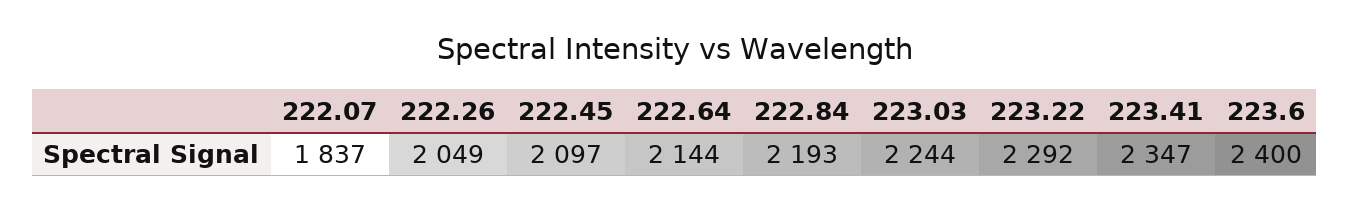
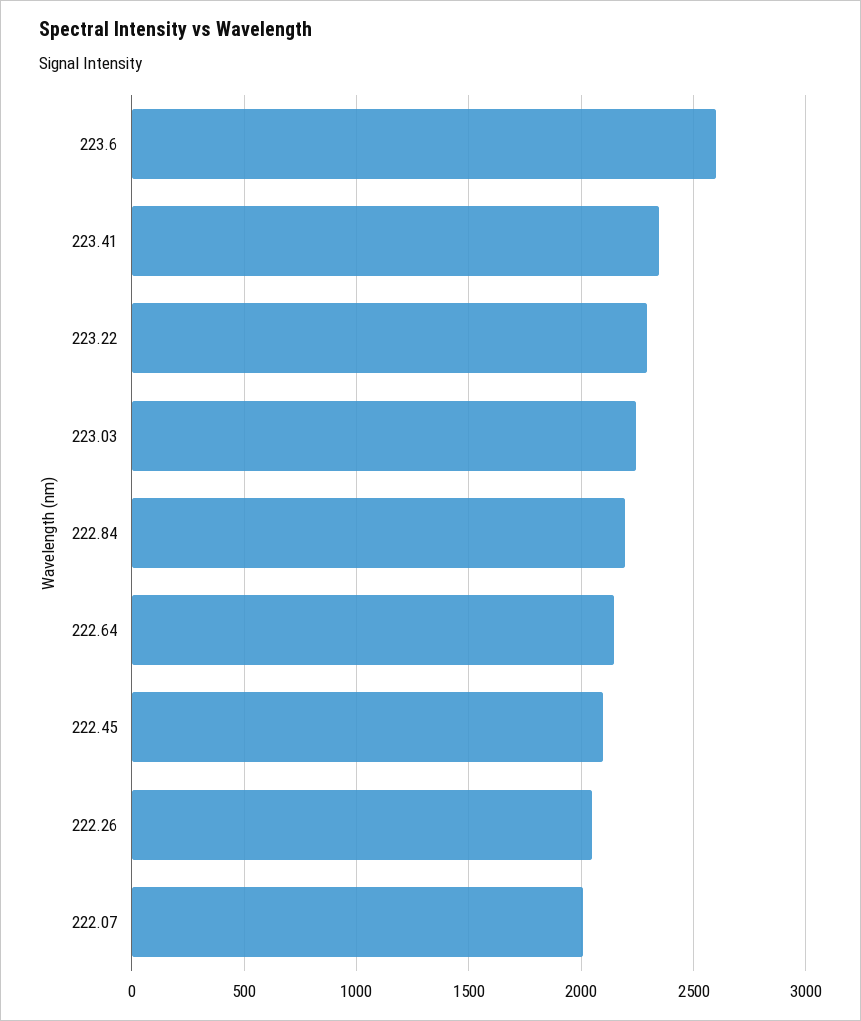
  {
-   "222.07": 1837,
+   "222.07": 2000,
    "222.26": 2049,
    "222.45": 2097,
    "222.64": 2144,
    "222.84": 2193,
    "223.03": 2244,
    "223.22": 2292,
    "223.41": 2347,
-   "223.6": 2400
+   "223.6": 2600
  }

